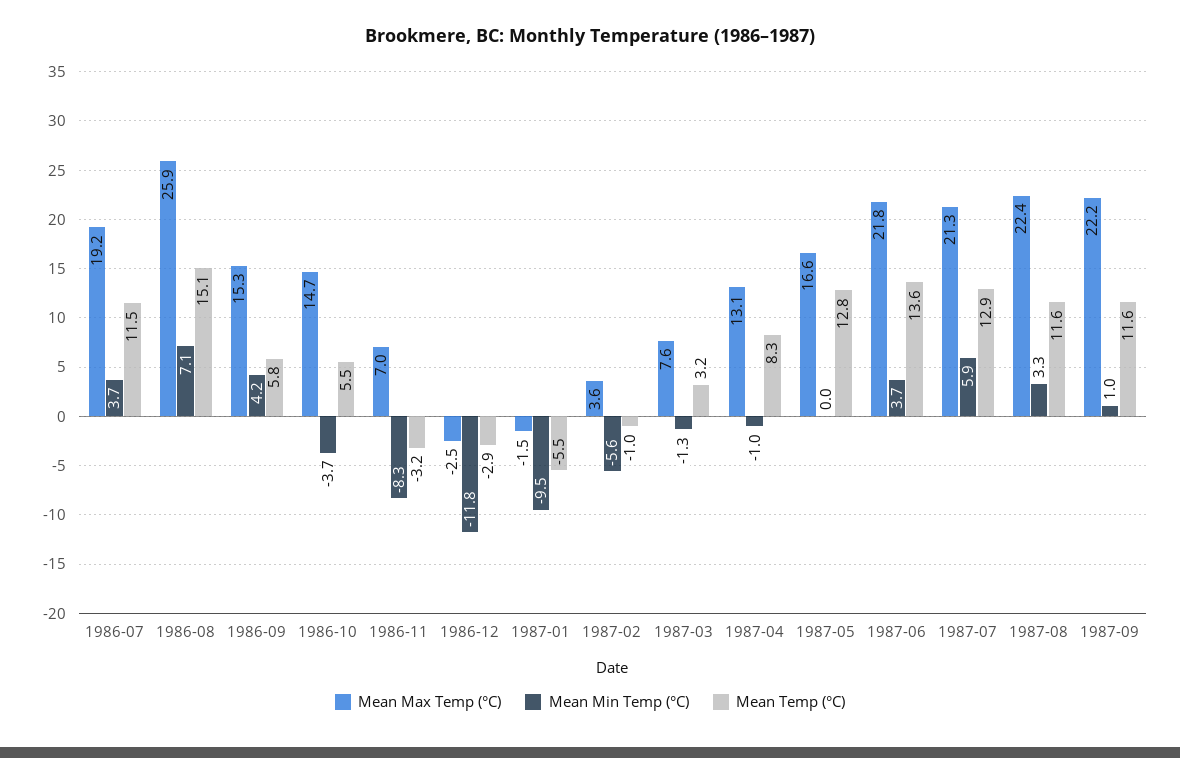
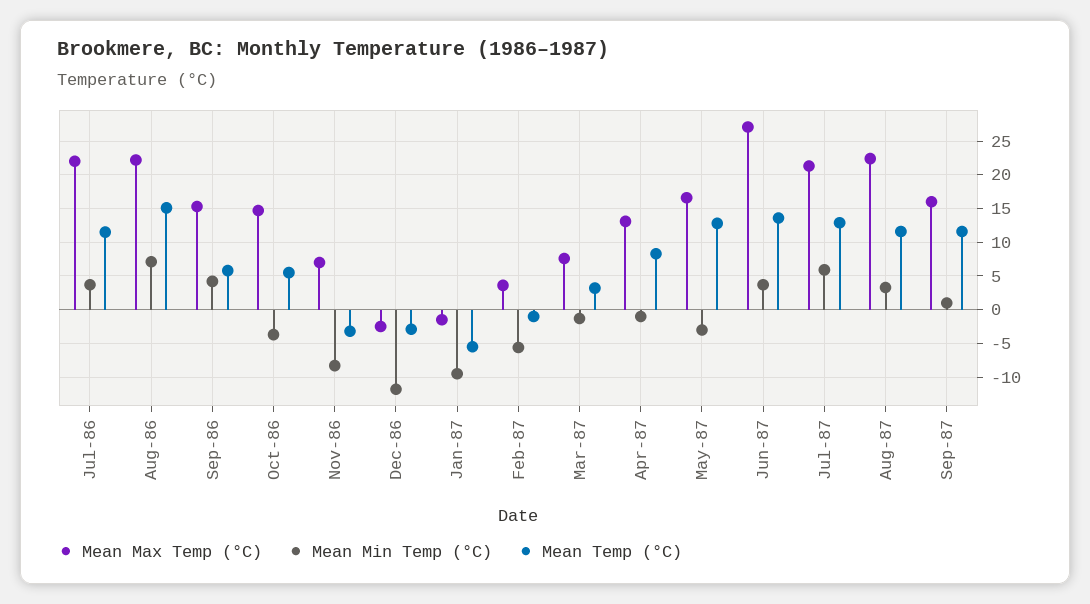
  {
    "Mean Max Temp (°C)": {
-     "1986-07": 19.2,
+     "1986-07": 22,
-     "1986-08": 25.9,
+     "1986-08": 22,
      "1986-09": 15.3,
      "1986-10": 14.7,
      "1986-11": 7,
      "1986-12": -2.5,
      "1987-01": -1.5,
      "1987-02": 3.6,
      "1987-03": 7.6,
      "1987-04": 13.1,
      "1987-05": 16.6,
-     "1987-06": 21.8,
+     "1987-06": 27,
      "1987-07": 21.3,
      "1987-08": 22.4,
-     "1987-09": 22.2
+     "1987-09": 16
    },
    "Mean Min Temp (°C)": {
      "1986-07": 3.7,
      "1986-08": 7.1,
      "1986-09": 4.2,
      "1986-10": -3.7,
      "1986-11": -8.3,
      "1986-12": -11.8,
      "1987-01": -9.5,
      "1987-02": -5.6,
      "1987-03": -1.3,
      "1987-04": -1,
-     "1987-05": 0,
+     "1987-05": -3,
      "1987-06": 3.7,
      "1987-07": 5.9,
      "1987-08": 3.3,
      "1987-09": 1
    },
    "Mean Temp (°C)": {
      "1986-07": 11.5,
      "1986-08": 15.1,
      "1986-09": 5.8,
      "1986-10": 5.5,
      "1986-11": -3.2,
      "1986-12": -2.9,
      "1987-01": -5.5,
      "1987-02": -1,
      "1987-03": 3.2,
      "1987-04": 8.3,
      "1987-05": 12.8,
      "1987-06": 13.6,
      "1987-07": 12.9,
      "1987-08": 11.6,
      "1987-09": 11.6
    }
  }

